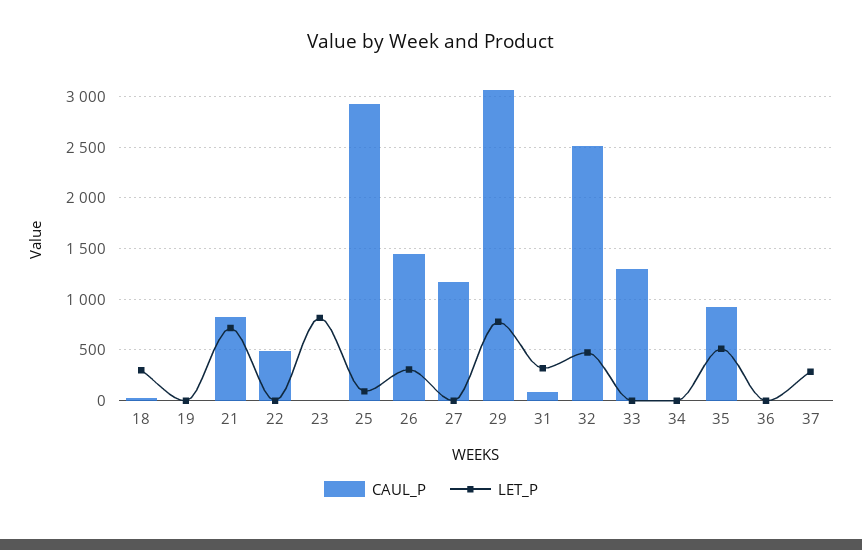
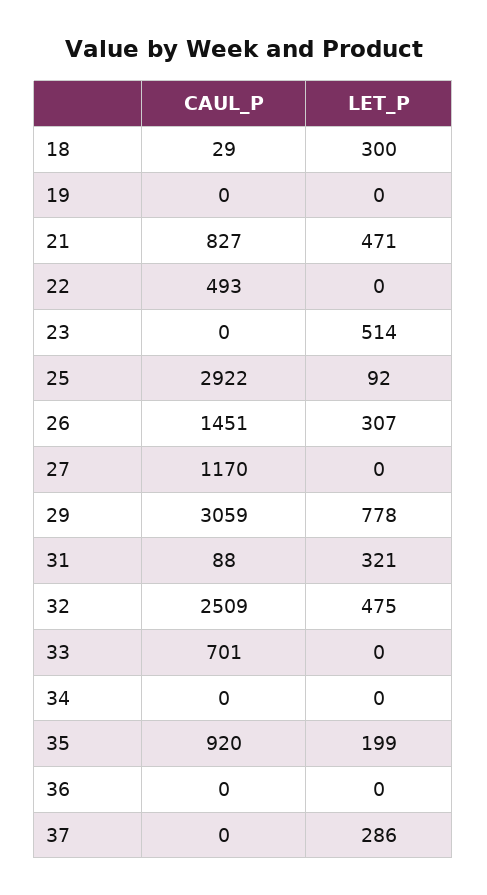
  {
    "CAUL_P": {
      "18": 29,
      "19": 0,
      "21": 827,
      "22": 493,
      "23": 0,
      "25": 2922,
      "26": 1451,
      "27": 1170,
      "29": 3059,
      "31": 88,
      "32": 2509,
-     "33": 1300,
+     "33": 701,
      "34": 0,
      "35": 920,
      "36": 0,
      "37": 0
    },
    "LET_P": {
      "18": 300,
      "19": 0,
-     "21": 700,
+     "21": 471,
      "22": 0,
-     "23": 800,
+     "23": 514,
      "25": 92,
      "26": 307,
      "27": 0,
      "29": 778,
      "31": 321,
      "32": 475,
      "33": 0,
      "34": 0,
-     "35": 500,
+     "35": 199,
      "36": 0,
      "37": 286
    }
  }

